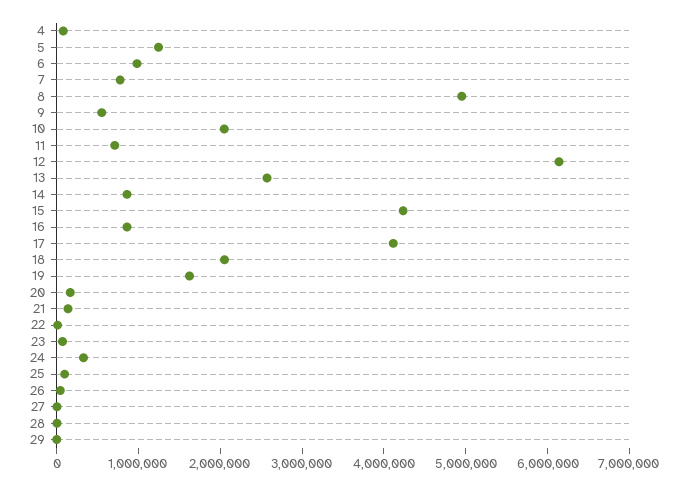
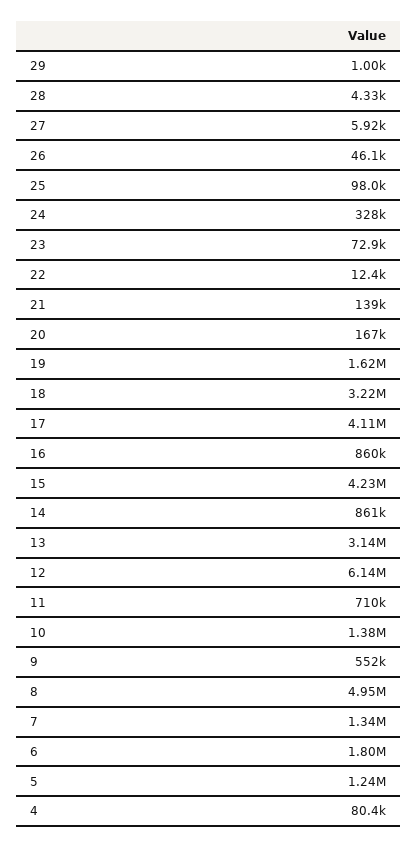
  {
    "4": 80400,
    "5": 1240000,
-   "6": 1000000,
+   "6": 1800000,
-   "7": 800000,
+   "7": 1340000,
    "8": 4950000,
    "9": 552000,
-   "10": 2000000,
+   "10": 1380000,
    "11": 710000,
    "12": 6140000,
-   "13": 2600000,
+   "13": 3140000,
    "14": 861000,
    "15": 4230000,
    "16": 860000,
    "17": 4110000,
-   "18": 2000000,
+   "18": 3220000,
    "19": 1620000,
    "20": 167000,
    "21": 139000,
    "22": 12400,
    "23": 72900,
    "24": 328000,
    "25": 98000,
    "26": 46100,
    "27": 5920,
    "28": 4330,
    "29": 1000
  }

